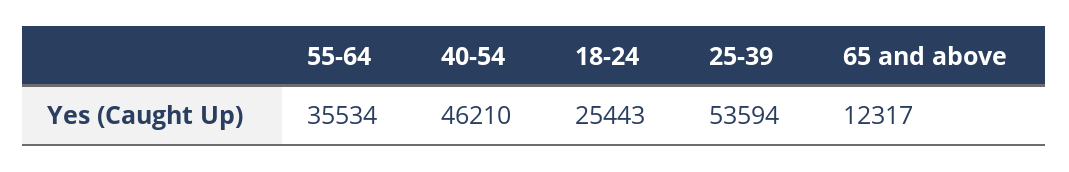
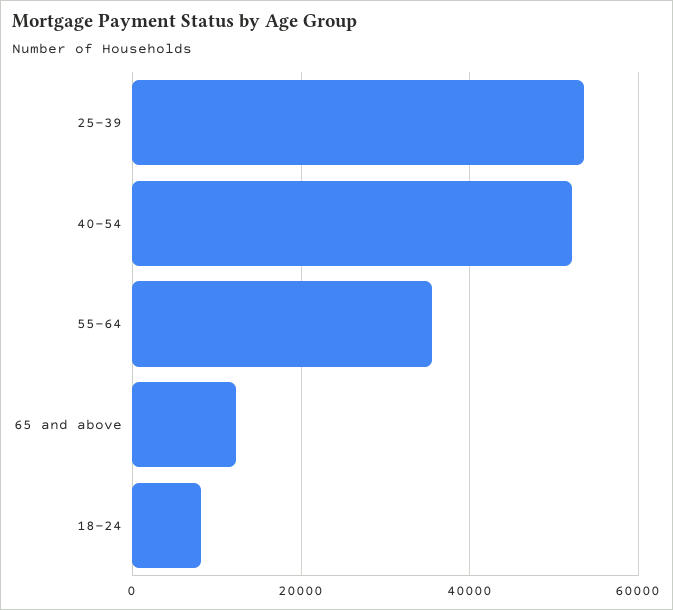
  {
    "55-64": 35534,
-   "40-54": 46210,
+   "40-54": 52000,
-   "18-24": 25443,
+   "18-24": 8000,
    "25-39": 53594,
    "65 and above": 12317
  }

